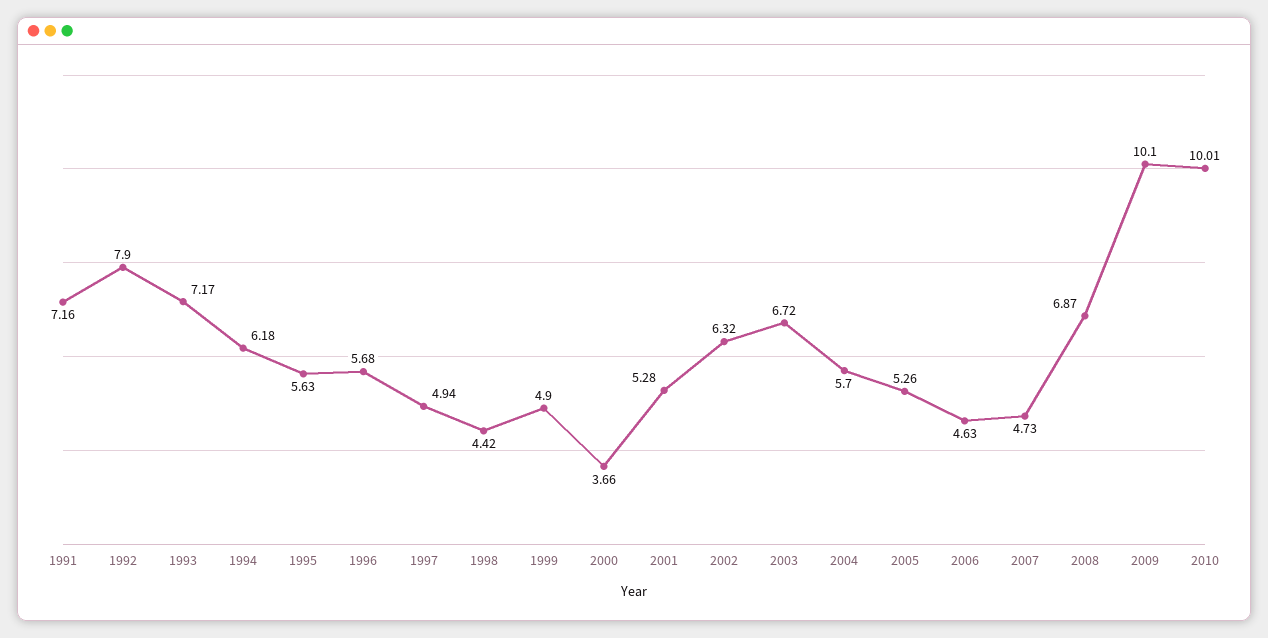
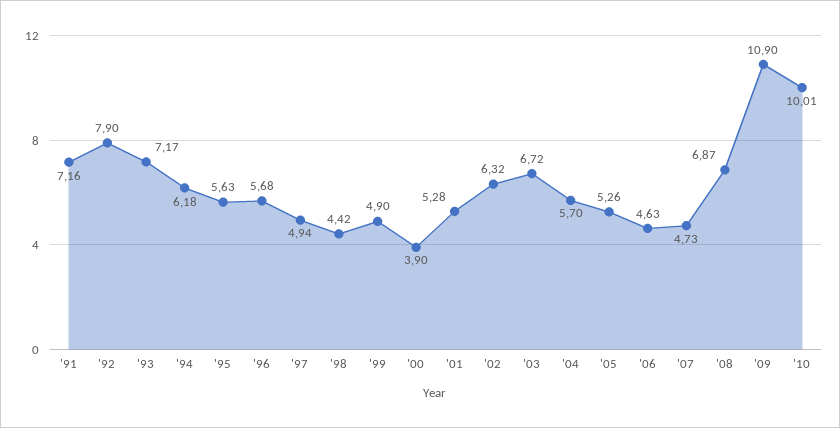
  {
    "1991": 7.16,
    "1992": 7.9,
    "1993": 7.17,
    "1994": 6.18,
    "1995": 5.63,
    "1996": 5.68,
    "1997": 4.94,
    "1998": 4.42,
    "1999": 4.9,
-   "2000": 3.66,
+   "2000": 3.9,
    "2001": 5.28,
    "2002": 6.32,
    "2003": 6.72,
    "2004": 5.7,
    "2005": 5.26,
    "2006": 4.63,
    "2007": 4.73,
    "2008": 6.87,
-   "2009": 10.1,
+   "2009": 10.9,
    "2010": 10.01
  }

